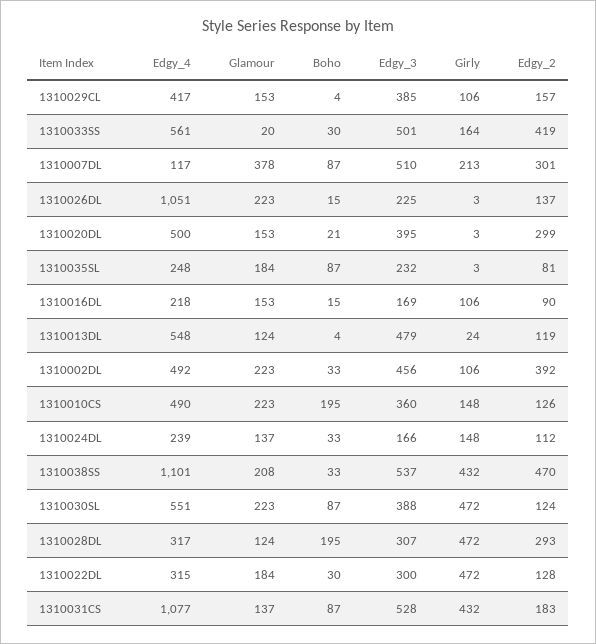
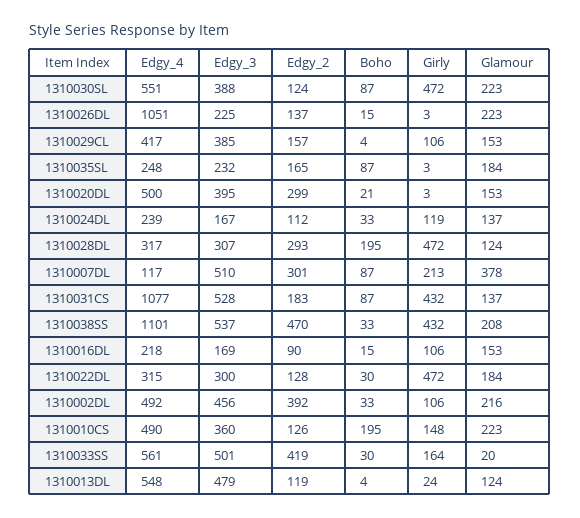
  {
    "Edgy_4": {
      "1310029CL": 417,
      "1310033SS": 561,
      "1310007DL": 117,
      "1310026DL": 1051,
      "1310020DL": 500,
      "1310035SL": 248,
      "1310016DL": 218,
      "1310013DL": 548,
      "1310002DL": 492,
      "1310010CS": 490,
      "1310024DL": 239,
      "1310038SS": 1101,
      "1310030SL": 551,
      "1310028DL": 317,
      "1310022DL": 315,
      "1310031CS": 1077
    },
    "Glamour": {
      "1310029CL": 153,
      "1310033SS": 20,
      "1310007DL": 378,
      "1310026DL": 223,
      "1310020DL": 153,
      "1310035SL": 184,
      "1310016DL": 153,
      "1310013DL": 124,
-     "1310002DL": 223,
+     "1310002DL": 216,
      "1310010CS": 223,
      "1310024DL": 137,
      "1310038SS": 208,
      "1310030SL": 223,
      "1310028DL": 124,
      "1310022DL": 184,
      "1310031CS": 137
    },
    "Boho": {
      "1310029CL": 4,
      "1310033SS": 30,
      "1310007DL": 87,
      "1310026DL": 15,
      "1310020DL": 21,
      "1310035SL": 87,
      "1310016DL": 15,
      "1310013DL": 4,
      "1310002DL": 33,
      "1310010CS": 195,
      "1310024DL": 33,
      "1310038SS": 33,
      "1310030SL": 87,
      "1310028DL": 195,
      "1310022DL": 30,
      "1310031CS": 87
    },
    "Edgy_3": {
      "1310029CL": 385,
      "1310033SS": 501,
      "1310007DL": 510,
      "1310026DL": 225,
      "1310020DL": 395,
      "1310035SL": 232,
      "1310016DL": 169,
      "1310013DL": 479,
      "1310002DL": 456,
      "1310010CS": 360,
-     "1310024DL": 166,
+     "1310024DL": 167,
      "1310038SS": 537,
      "1310030SL": 388,
      "1310028DL": 307,
      "1310022DL": 300,
      "1310031CS": 528
    },
    "Girly": {
      "1310029CL": 106,
      "1310033SS": 164,
      "1310007DL": 213,
      "1310026DL": 3,
      "1310020DL": 3,
      "1310035SL": 3,
      "1310016DL": 106,
      "1310013DL": 24,
      "1310002DL": 106,
      "1310010CS": 148,
-     "1310024DL": 148,
+     "1310024DL": 119,
      "1310038SS": 432,
      "1310030SL": 472,
      "1310028DL": 472,
      "1310022DL": 472,
      "1310031CS": 432
    },
    "Edgy_2": {
      "1310029CL": 157,
      "1310033SS": 419,
      "1310007DL": 301,
      "1310026DL": 137,
      "1310020DL": 299,
-     "1310035SL": 81,
+     "1310035SL": 165,
      "1310016DL": 90,
      "1310013DL": 119,
      "1310002DL": 392,
      "1310010CS": 126,
      "1310024DL": 112,
      "1310038SS": 470,
      "1310030SL": 124,
      "1310028DL": 293,
      "1310022DL": 128,
      "1310031CS": 183
    }
  }

